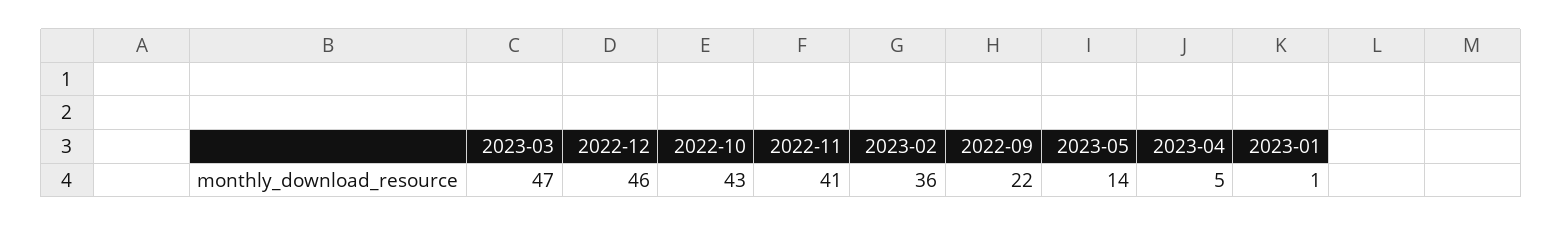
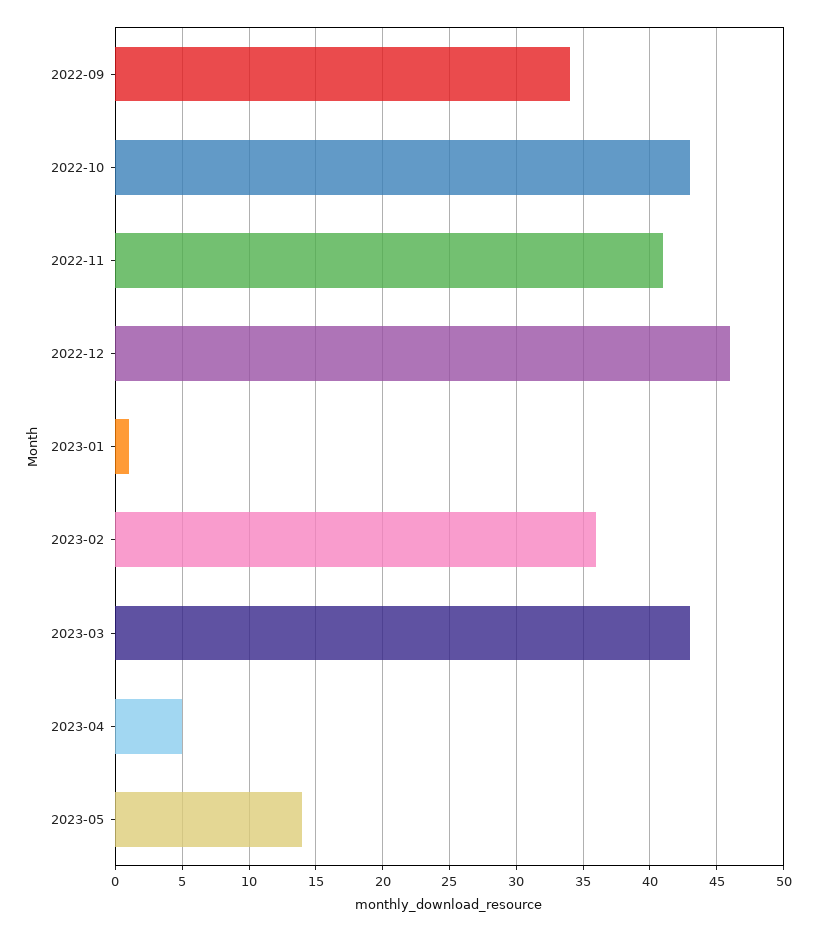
  {
-   "2023-03": 47,
+   "2023-03": 43,
    "2022-12": 46,
    "2022-10": 43,
    "2022-11": 41,
    "2023-02": 36,
-   "2022-09": 22,
+   "2022-09": 34,
    "2023-05": 14,
    "2023-04": 5,
    "2023-01": 1
  }

